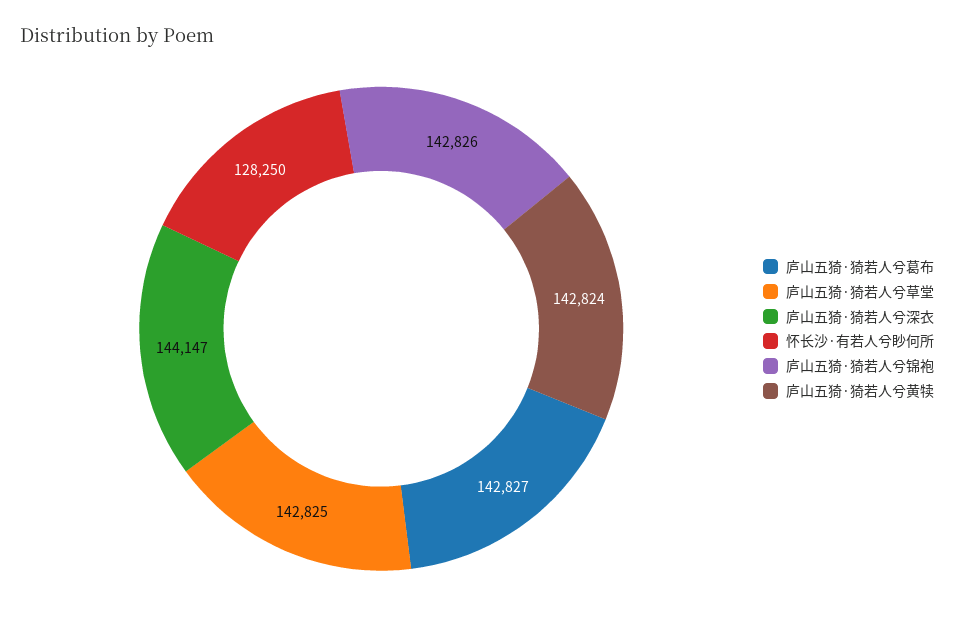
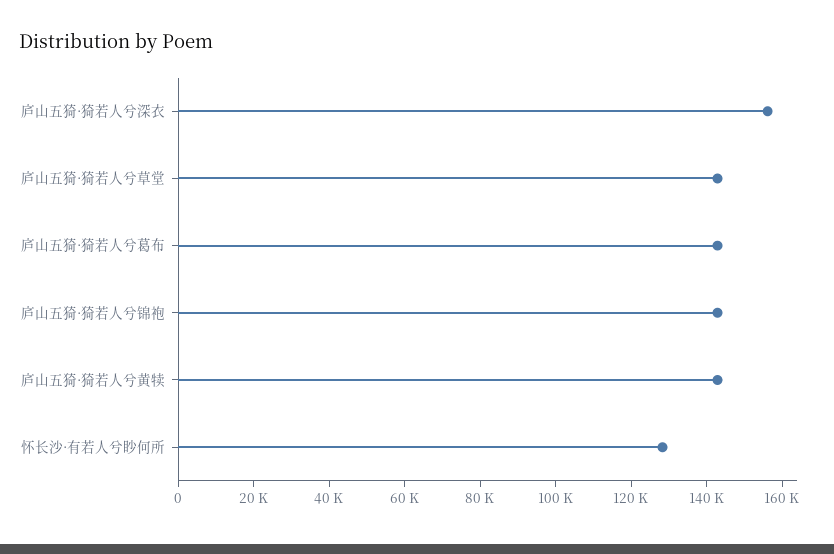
  {
    "庐山五猗·猗若人兮葛布": 142827,
    "庐山五猗·猗若人兮草堂": 142825,
-   "庐山五猗·猗若人兮深衣": 144147,
+   "庐山五猗·猗若人兮深衣": 155000,
    "怀长沙·有若人兮眇何所": 128250,
    "庐山五猗·猗若人兮锦袍": 142826,
    "庐山五猗·猗若人兮黄犊": 142824
  }

